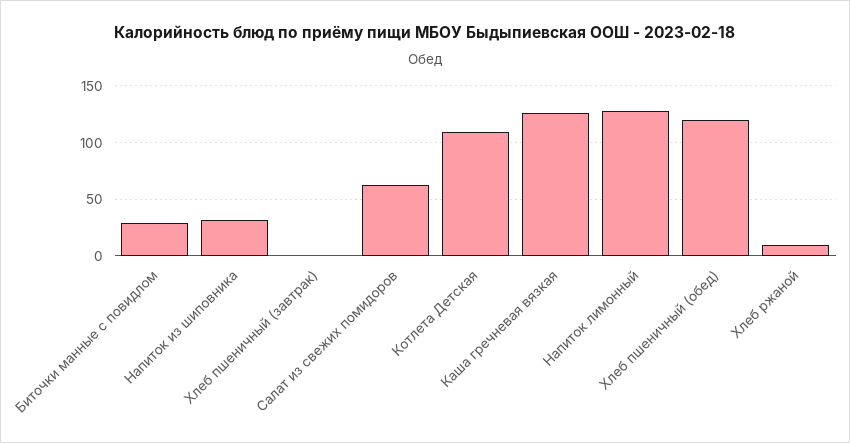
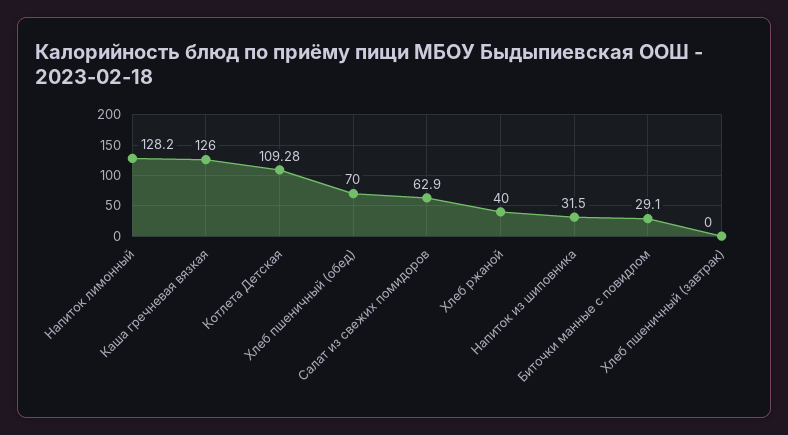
  {
    "Биточки манные с повидлом": 29.1,
    "Напиток из шиповника": 31.5,
    "Хлеб пшеничный (завтрак)": 0,
    "Салат из свежих помидоров": 62.9,
    "Котлета Детская": 109.28,
    "Каша гречневая вязкая": 126,
    "Напиток лимонный": 128.2,
-   "Хлеб пшеничный (обед)": 120,
+   "Хлеб пшеничный (обед)": 70,
-   "Хлеб ржаной": 10
+   "Хлеб ржаной": 40
  }

